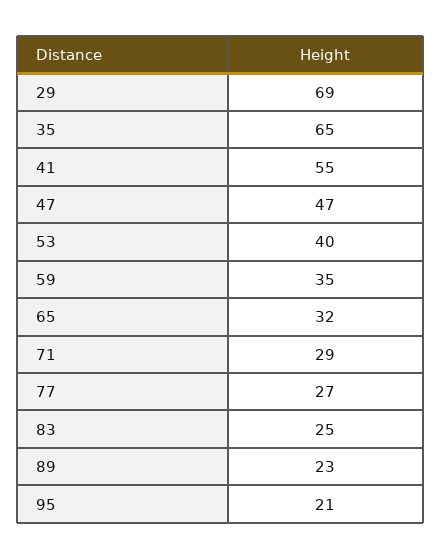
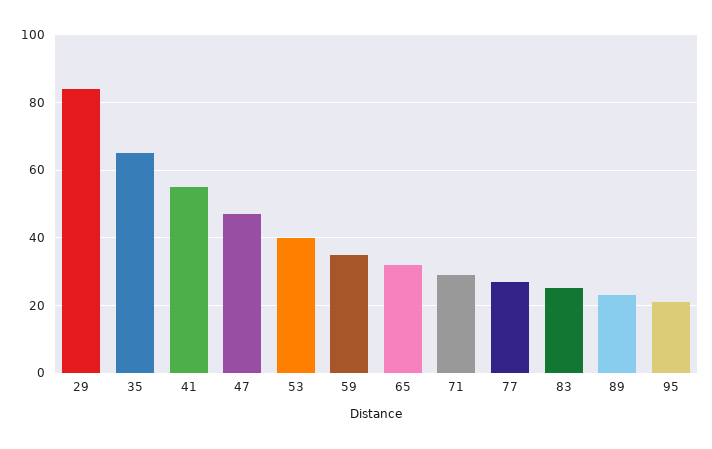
  {
-   "29": 69,
+   "29": 85,
    "35": 65,
    "41": 55,
    "47": 47,
    "53": 40,
    "59": 35,
    "65": 32,
    "71": 29,
    "77": 27,
    "83": 25,
    "89": 23,
    "95": 21
  }

